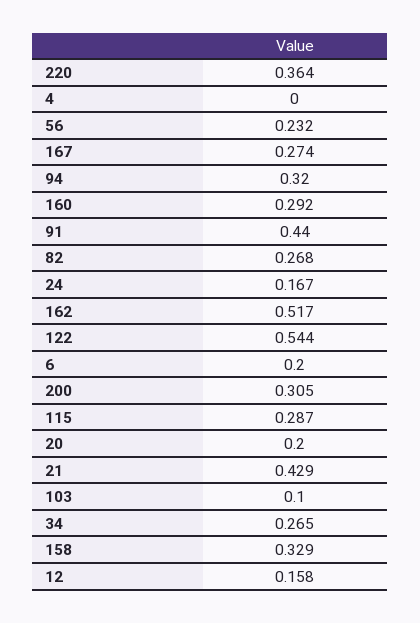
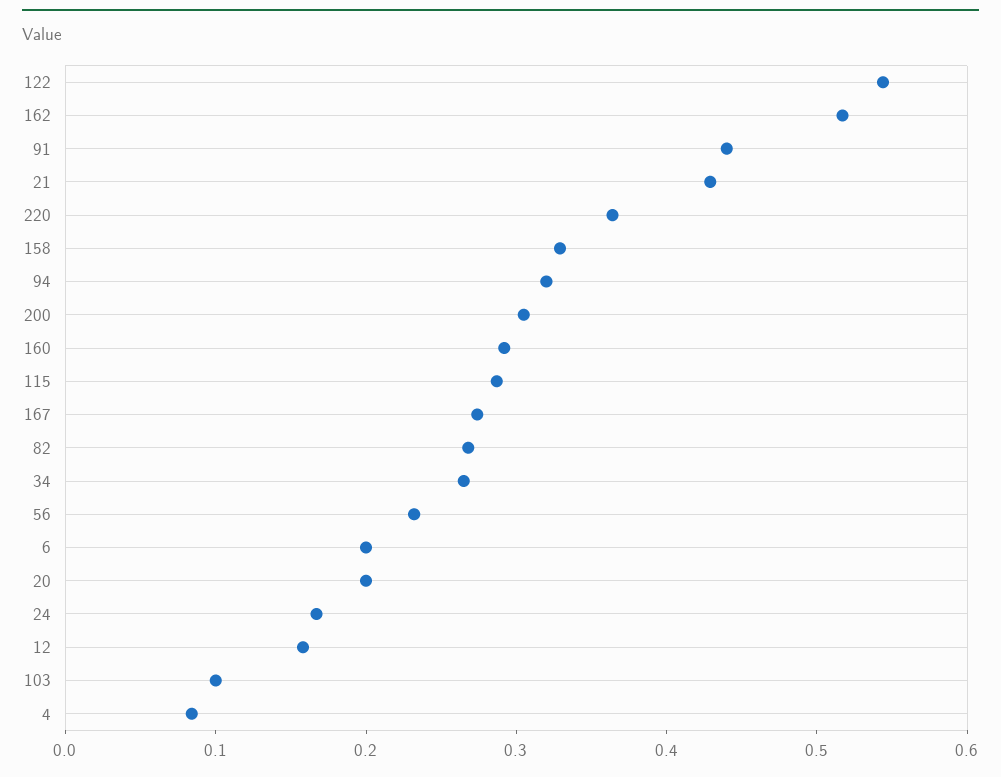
  {
    "220": 0.364,
-   "4": 0,
+   "4": 0.08,
    "56": 0.232,
    "167": 0.274,
    "94": 0.32,
    "160": 0.292,
    "91": 0.44,
    "82": 0.268,
    "24": 0.167,
    "162": 0.517,
    "122": 0.544,
    "6": 0.2,
    "200": 0.305,
    "115": 0.287,
    "20": 0.2,
    "21": 0.429,
    "103": 0.1,
    "34": 0.265,
    "158": 0.329,
    "12": 0.158
  }

